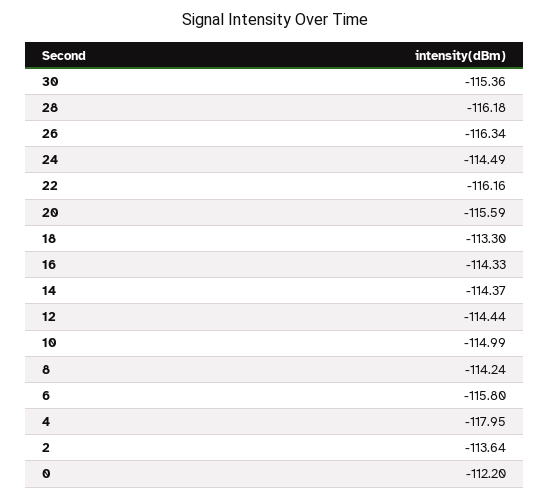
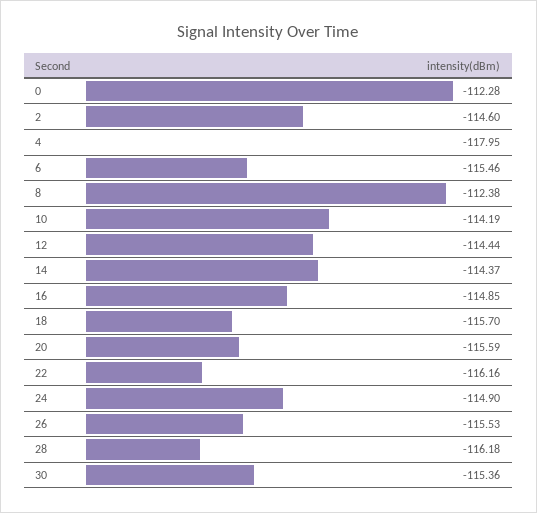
  {
    "30": -115.36,
    "28": -116.18,
-   "26": -116.34,
+   "26": -115.53,
-   "24": -114.49,
+   "24": -114.9,
    "22": -116.16,
    "20": -115.59,
-   "18": -113.3,
+   "18": -115.7,
-   "16": -114.33,
+   "16": -114.85,
    "14": -114.37,
    "12": -114.44,
-   "10": -114.99,
+   "10": -114.19,
-   "8": -114.24,
+   "8": -112.38,
-   "6": -115.8,
+   "6": -115.46,
    "4": -117.95,
-   "2": -113.64,
+   "2": -114.6,
-   "0": -112.2
+   "0": -112.28
  }

